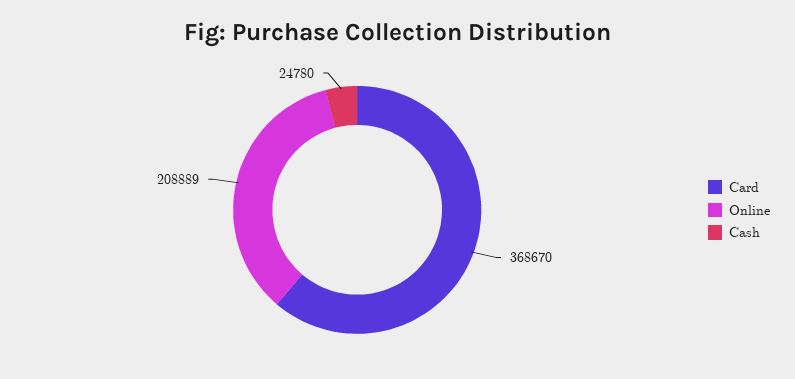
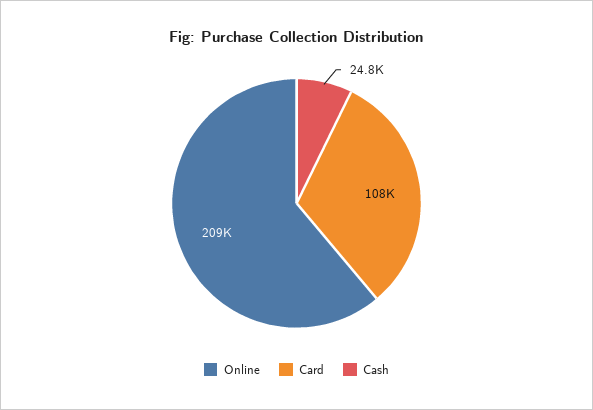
  {
-   "Card": 368670,
+   "Card": 108000,
    "Online": 208889,
    "Cash": 24780
  }

